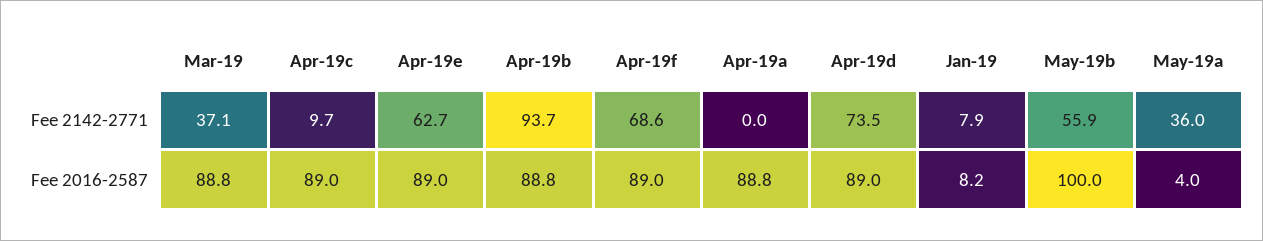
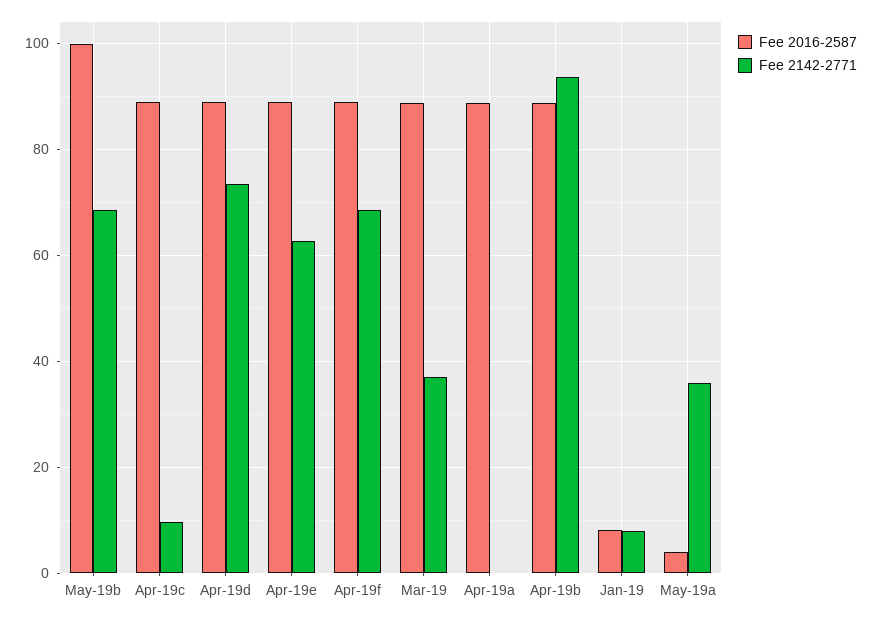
  {
    "Fee 2142-2771": {
      "Mar-19": 37.1,
      "Apr-19c": 9.7,
      "Apr-19e": 62.7,
      "Apr-19b": 93.7,
      "Apr-19f": 68.6,
      "Apr-19a": 0,
      "Apr-19d": 73.5,
      "Jan-19": 7.9,
-     "May-19b": 55.9,
+     "May-19b": 68,
      "May-19a": 36
    },
    "Fee 2016-2587": {
      "Mar-19": 88.8,
      "Apr-19c": 89,
      "Apr-19e": 89,
      "Apr-19b": 88.8,
      "Apr-19f": 89,
      "Apr-19a": 88.8,
      "Apr-19d": 89,
      "Jan-19": 8.2,
      "May-19b": 100,
      "May-19a": 4
    }
  }

